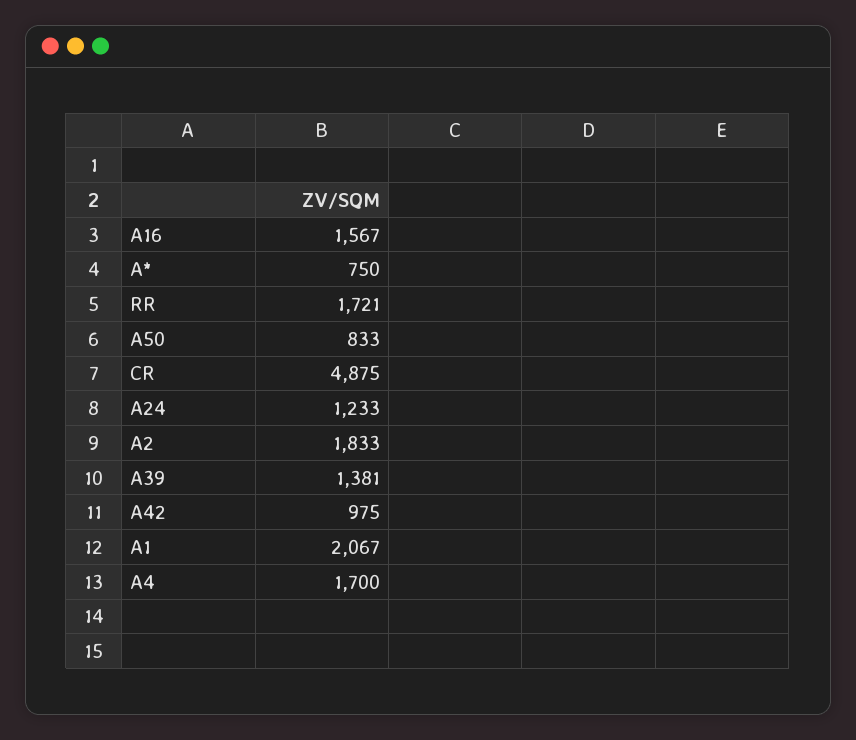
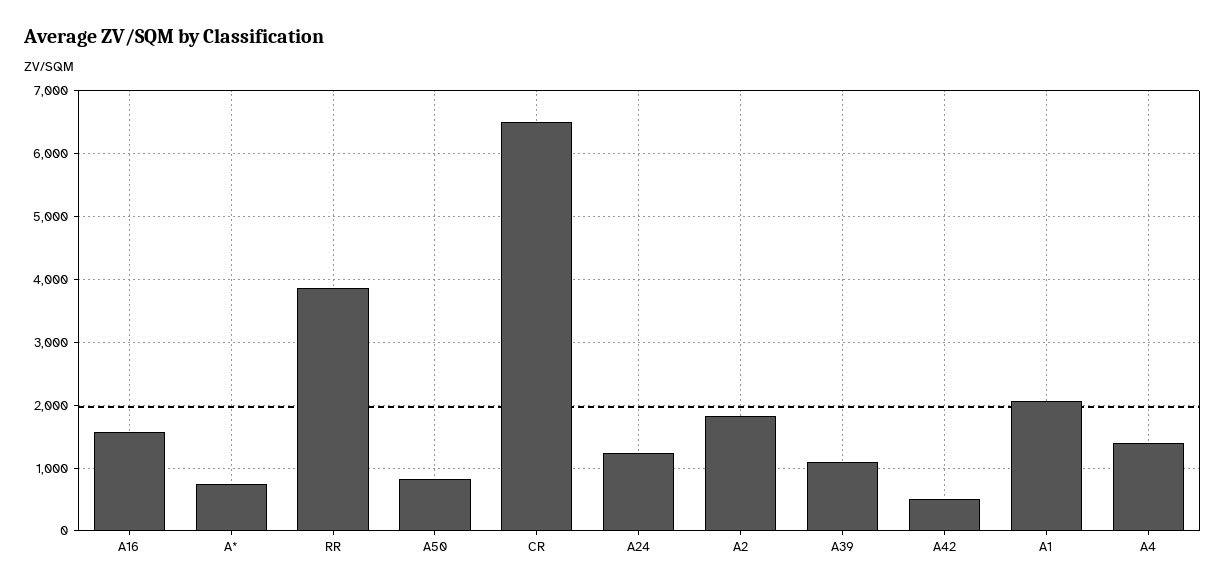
  {
    "A16": 1567,
    "A*": 750,
-   "RR": 1721,
+   "RR": 3900,
    "A50": 833,
-   "CR": 4875,
+   "CR": 6500,
    "A24": 1233,
    "A2": 1833,
-   "A39": 1381,
+   "A39": 1100,
-   "A42": 975,
+   "A42": 500,
    "A1": 2067,
-   "A4": 1700
+   "A4": 1400
  }

